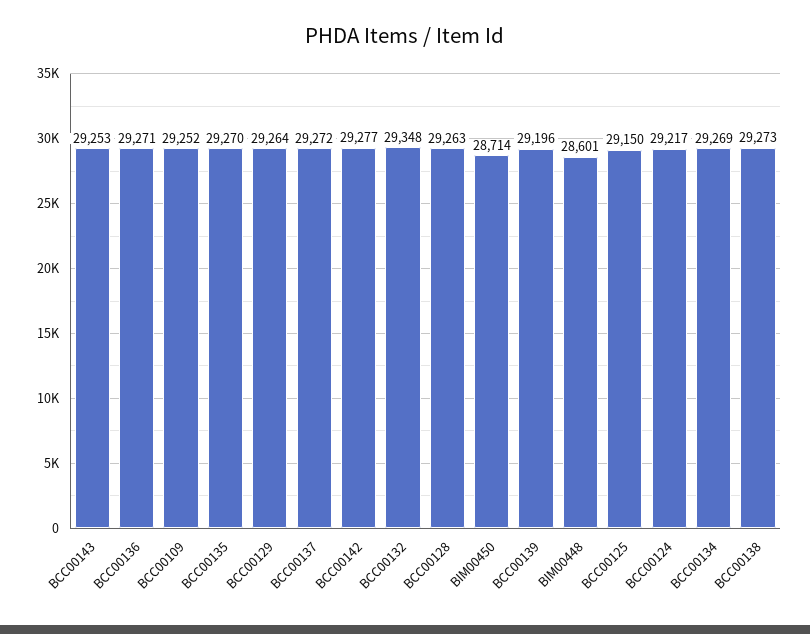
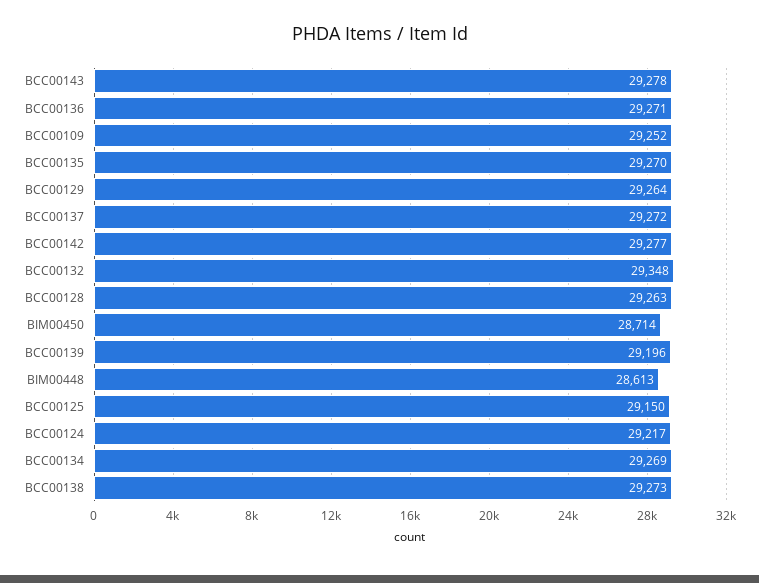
  {
-   "BCC00143": 29253,
+   "BCC00143": 29278,
    "BCC00136": 29271,
    "BCC00109": 29252,
    "BCC00135": 29270,
    "BCC00129": 29264,
    "BCC00137": 29272,
    "BCC00142": 29277,
    "BCC00132": 29348,
    "BCC00128": 29263,
    "BIM00450": 28714,
    "BCC00139": 29196,
-   "BIM00448": 28601,
+   "BIM00448": 28613,
    "BCC00125": 29150,
    "BCC00124": 29217,
    "BCC00134": 29269,
    "BCC00138": 29273
  }

